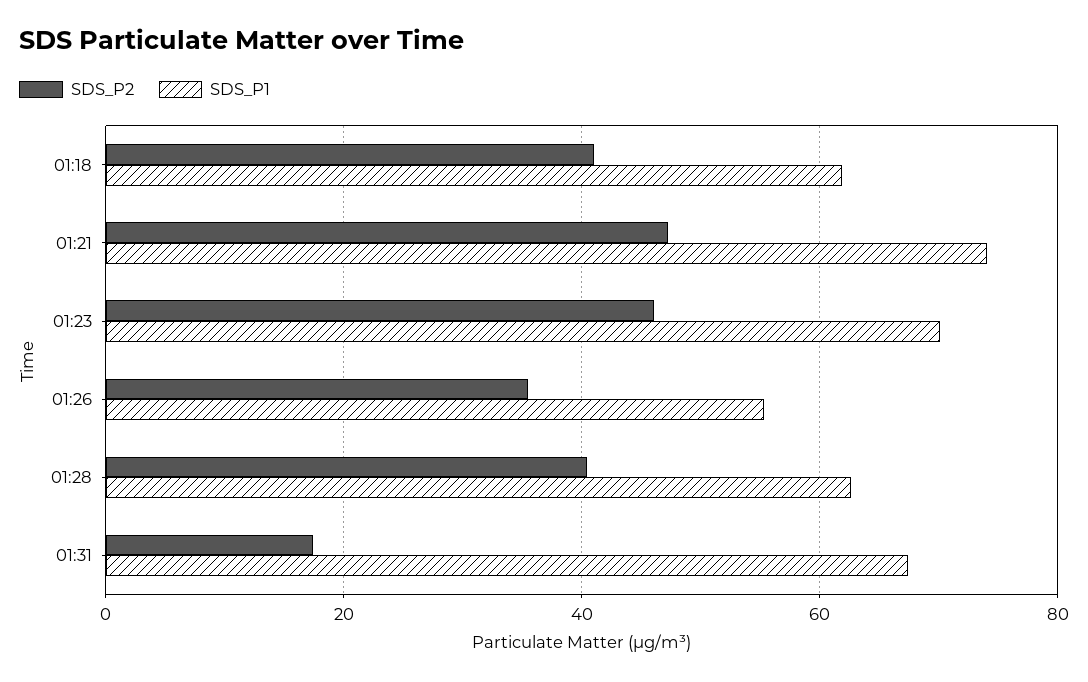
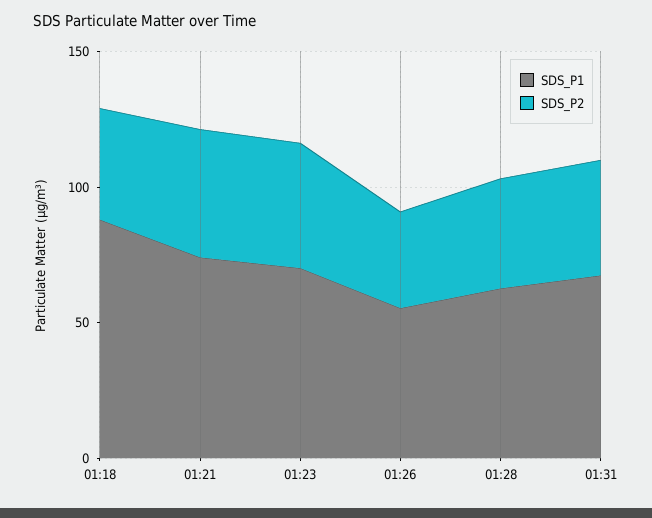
  {
    "SDS_P2": {
      "01:18": 42,
      "01:21": 48,
      "01:23": 46,
      "01:26": 36,
      "01:28": 40,
-     "01:31": 18
+     "01:31": 40
    },
    "SDS_P1": {
-     "01:18": 62,
+     "01:18": 90,
      "01:21": 74,
      "01:23": 70,
      "01:26": 56,
      "01:28": 62,
      "01:31": 68
    }
  }

